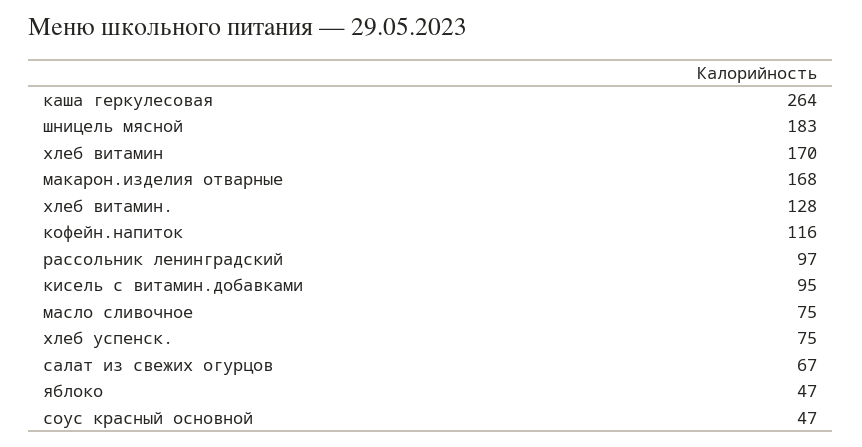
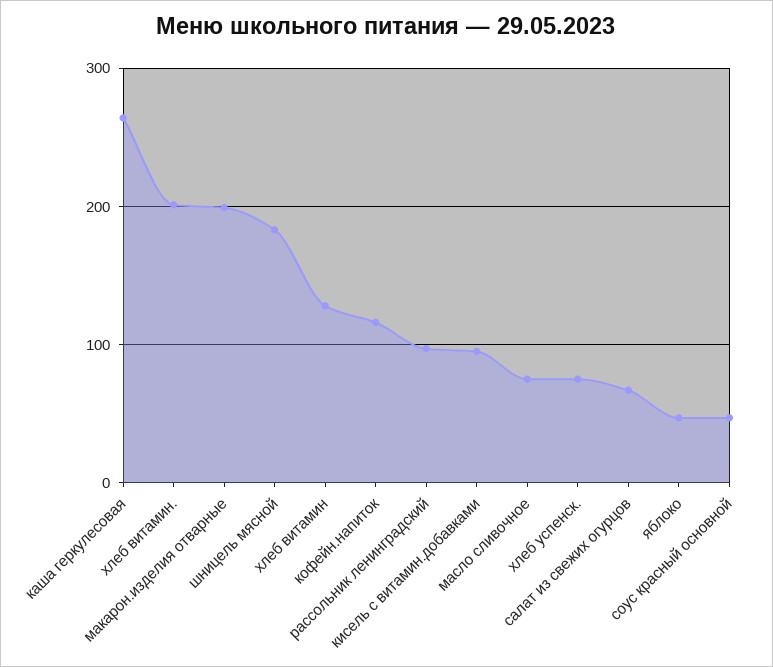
  {
    "каша геркулесовая": 264,
    "шницель мясной": 183,
-   "хлеб витамин": 170,
+   "хлеб витамин": 130,
-   "макарон.изделия отварные": 168,
+   "макарон.изделия отварные": 200,
-   "хлеб витамин.": 128,
+   "хлеб витамин.": 200,
    "кофейн.напиток": 116,
    "рассольник ленинградский": 97,
    "кисель с витамин.добавками": 95,
    "масло сливочное": 75,
    "хлеб успенск.": 75,
    "салат из свежих огурцов": 67,
    "яблоко": 47,
    "соус красный основной": 47
  }

